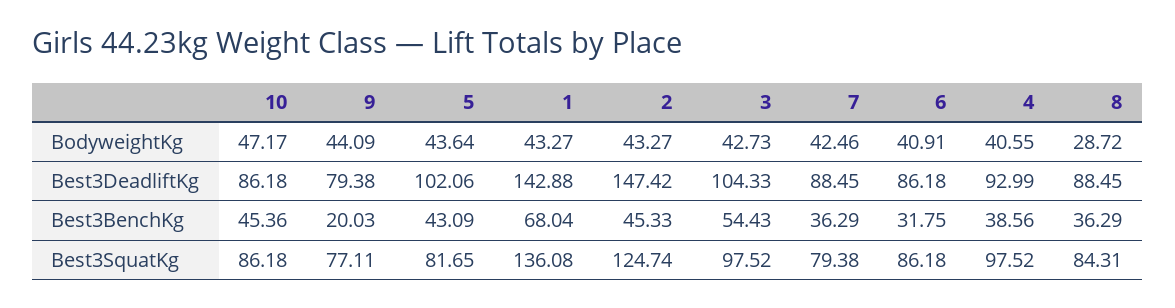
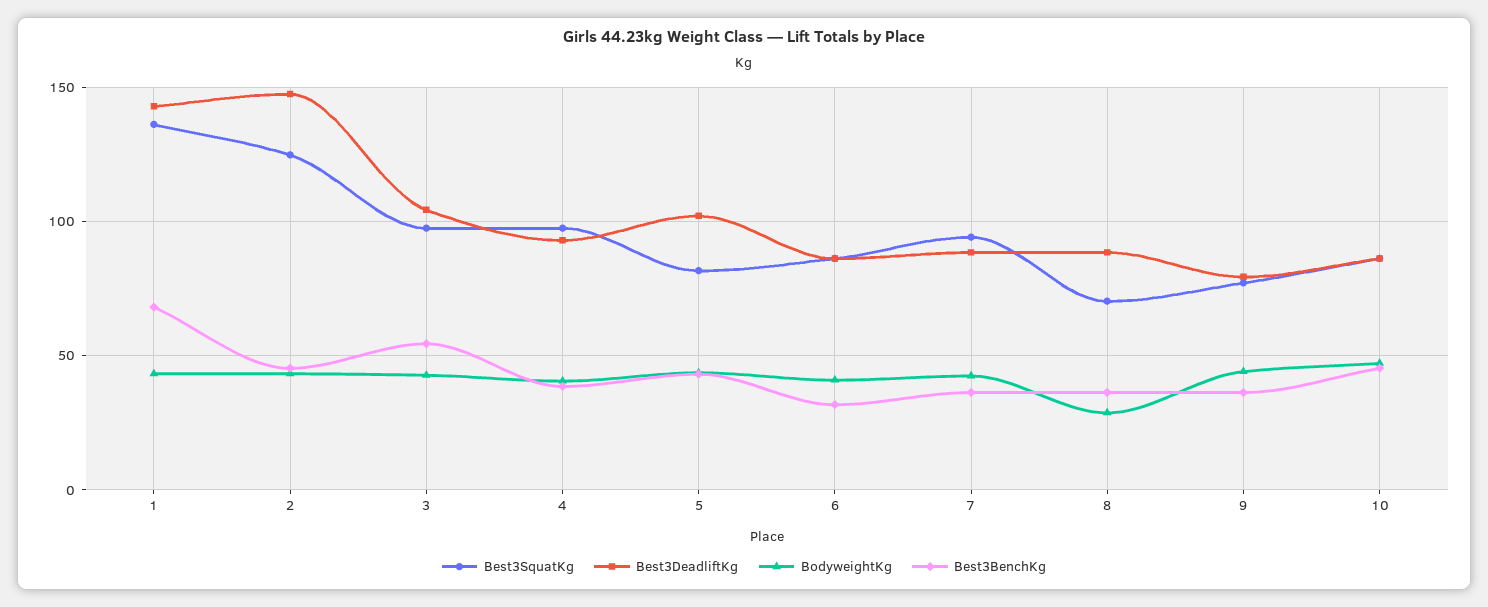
  {
    "BodyweightKg": {
      "10": 47.17,
      "9": 44.09,
      "5": 43.64,
      "1": 43.27,
      "2": 43.27,
      "3": 42.73,
      "7": 42.46,
      "6": 40.91,
      "4": 40.55,
      "8": 28.72
    },
    "Best3DeadliftKg": {
      "10": 86.18,
      "9": 79.38,
      "5": 102.06,
      "1": 142.88,
      "2": 147.42,
      "3": 104.33,
      "7": 88.45,
      "6": 86.18,
      "4": 92.99,
      "8": 88.45
    },
    "Best3BenchKg": {
      "10": 45.36,
-     "9": 20.03,
+     "9": 35,
      "5": 43.09,
      "1": 68.04,
      "2": 45.33,
      "3": 54.43,
      "7": 36.29,
      "6": 31.75,
      "4": 38.56,
      "8": 36.29
    },
    "Best3SquatKg": {
      "10": 86.18,
      "9": 77.11,
      "5": 81.65,
      "1": 136.08,
      "2": 124.74,
      "3": 97.52,
-     "7": 79.38,
+     "7": 95,
      "6": 86.18,
      "4": 97.52,
-     "8": 84.31
+     "8": 70
    }
  }

